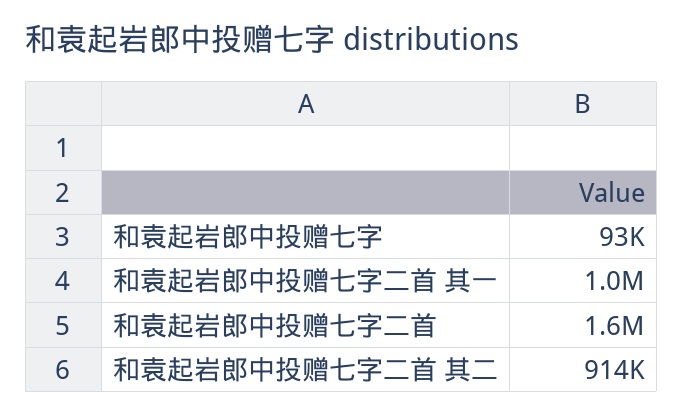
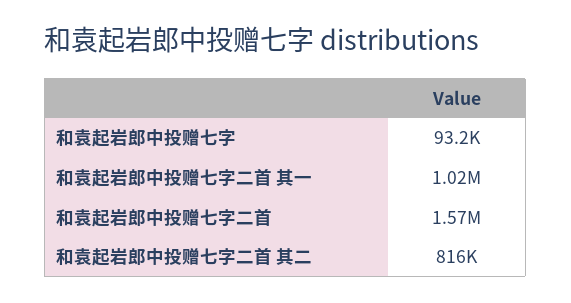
  {
    "和袁起岩郎中投赠七字": 93200,
    "和袁起岩郎中投赠七字二首 其一": 1020000,
    "和袁起岩郎中投赠七字二首": 1570000,
-   "和袁起岩郎中投赠七字二首 其二": 914000
+   "和袁起岩郎中投赠七字二首 其二": 816000
  }

